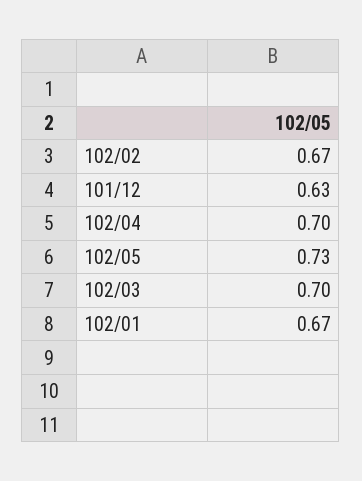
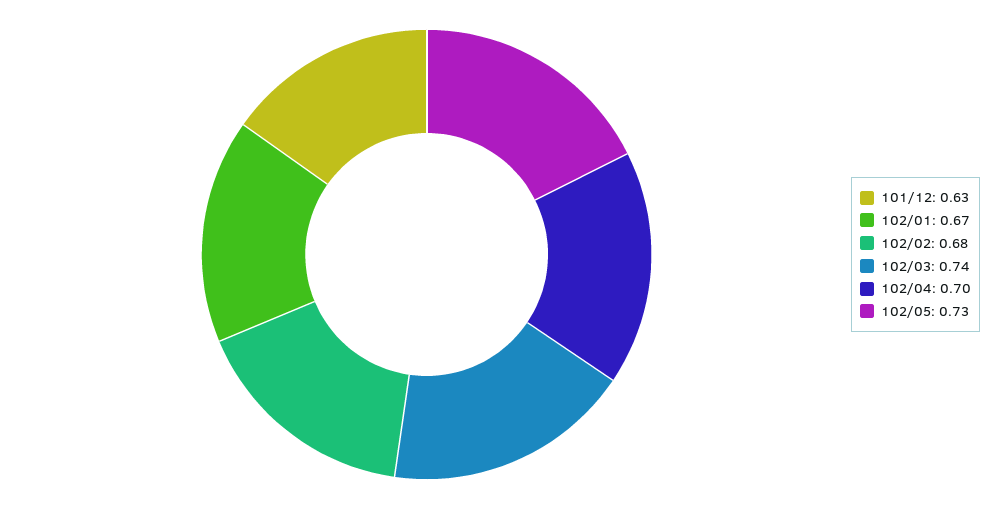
  {
-   "102/02": 0.67,
+   "102/02": 0.68,
    "101/12": 0.63,
    "102/04": 0.7,
    "102/05": 0.73,
-   "102/03": 0.7,
+   "102/03": 0.74,
    "102/01": 0.67
  }

